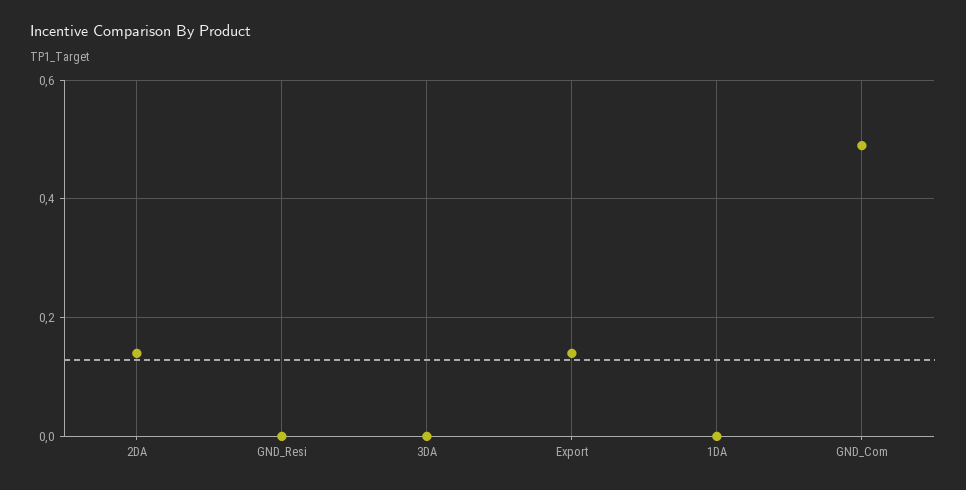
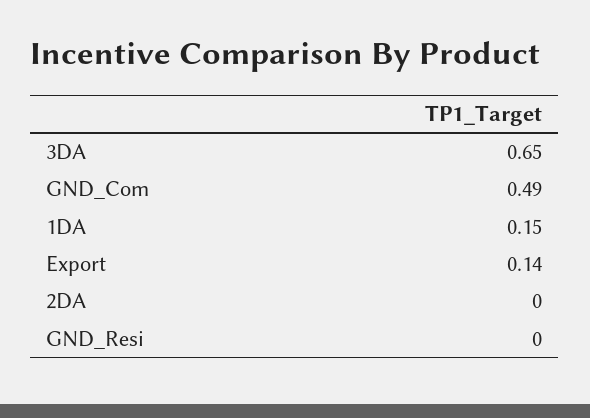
  {
-   "2DA": 0.15,
+   "2DA": 0,
    "GND_Resi": 0,
-   "3DA": 0,
+   "3DA": 0.65,
    "Export": 0.14,
-   "1DA": 0,
+   "1DA": 0.15,
    "GND_Com": 0.49
  }

